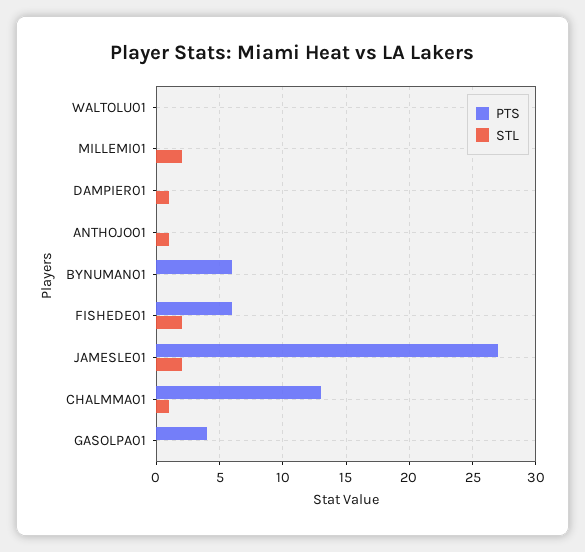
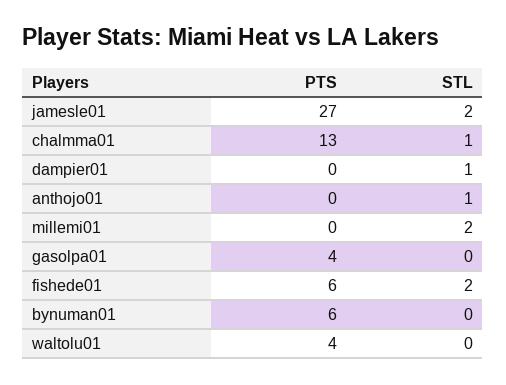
  {
    "PTS": {
-     "WALTOLU01": 0,
+     "WALTOLU01": 4,
      "MILLEMI01": 0,
      "DAMPIER01": 0,
      "ANTHOJO01": 0,
      "BYNUMAN01": 6,
      "FISHEDE01": 6,
      "JAMESLE01": 27,
      "CHALMMA01": 13,
      "GASOLPA01": 4
    },
    "STL": {
      "WALTOLU01": 0,
      "MILLEMI01": 2,
      "DAMPIER01": 1,
      "ANTHOJO01": 1,
      "BYNUMAN01": 0,
      "FISHEDE01": 2,
      "JAMESLE01": 2,
      "CHALMMA01": 1,
      "GASOLPA01": 0
    }
  }

